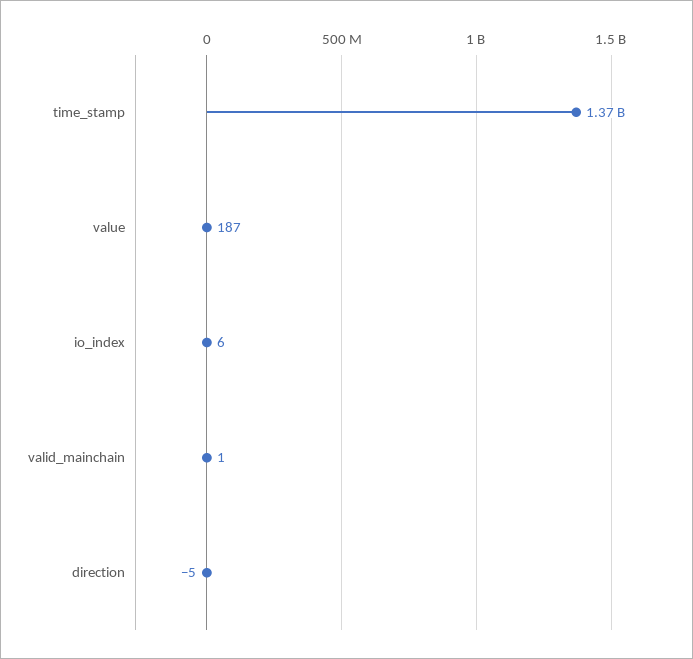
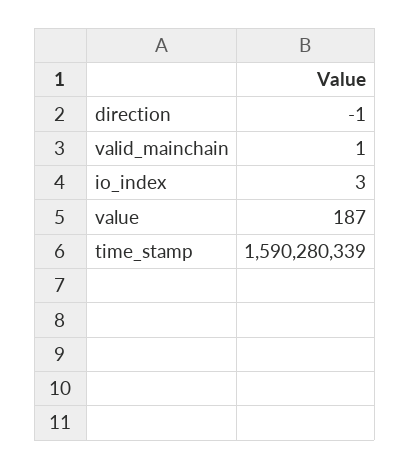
  {
-   "time_stamp": 1370000000,
+   "time_stamp": 1590280339,
    "value": 187,
-   "io_index": 6,
+   "io_index": 3,
    "valid_mainchain": 1,
-   "direction": -5
+   "direction": -1
  }

